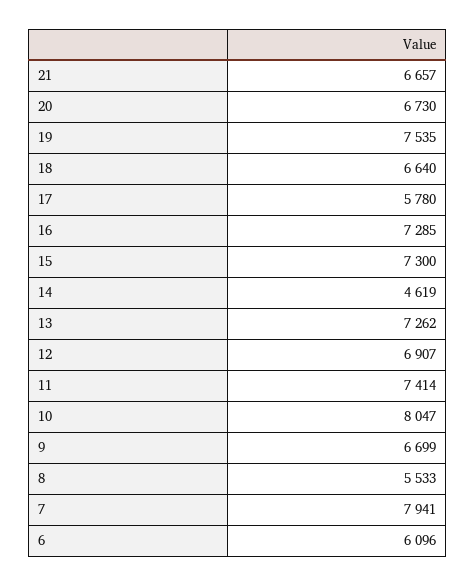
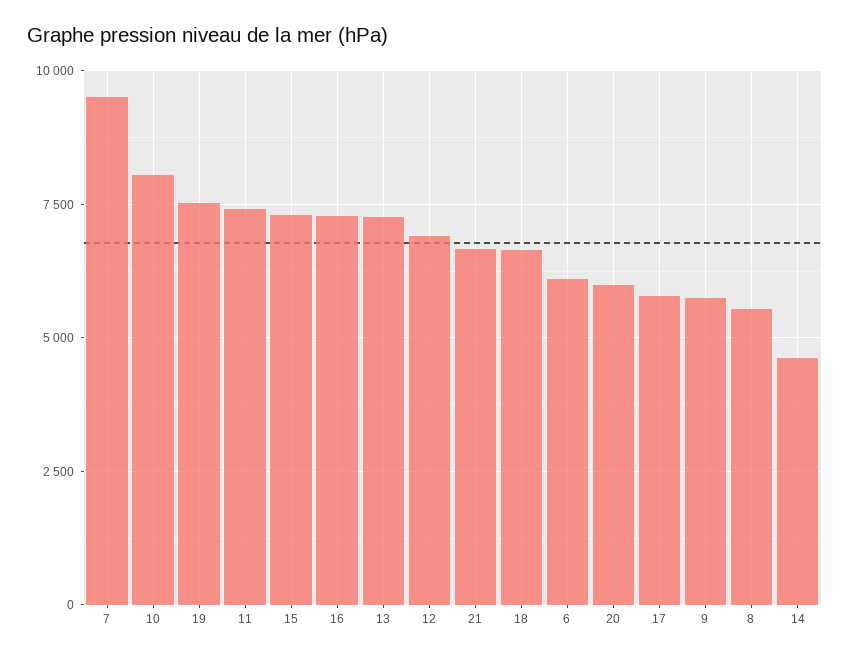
  {
    "21": 6657,
-   "20": 6730,
+   "20": 6000,
    "19": 7535,
    "18": 6640,
    "17": 5780,
    "16": 7285,
    "15": 7300,
    "14": 4619,
    "13": 7262,
    "12": 6907,
    "11": 7414,
    "10": 8047,
-   "9": 6699,
+   "9": 5750,
    "8": 5533,
-   "7": 7941,
+   "7": 9500,
    "6": 6096
  }

